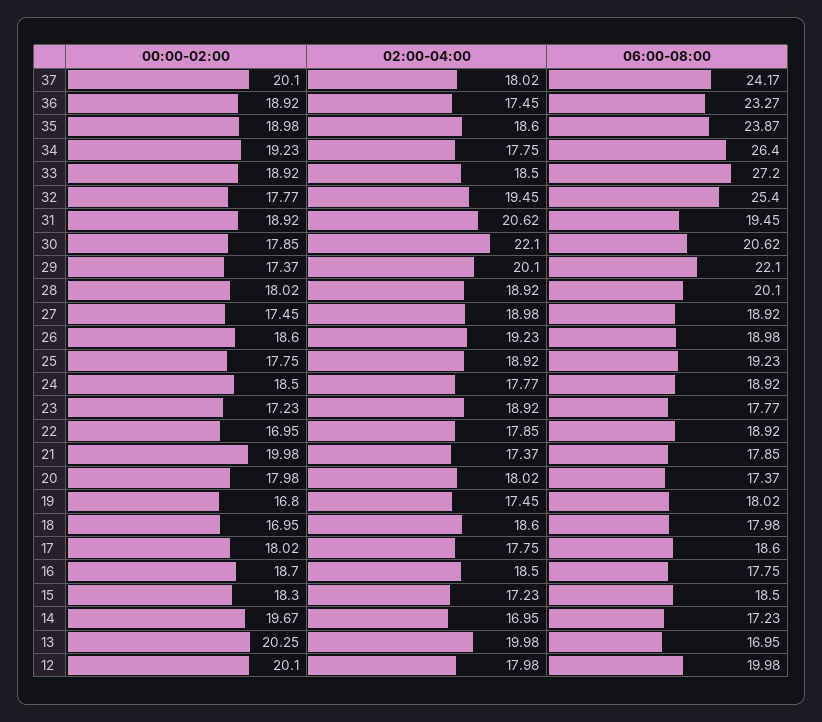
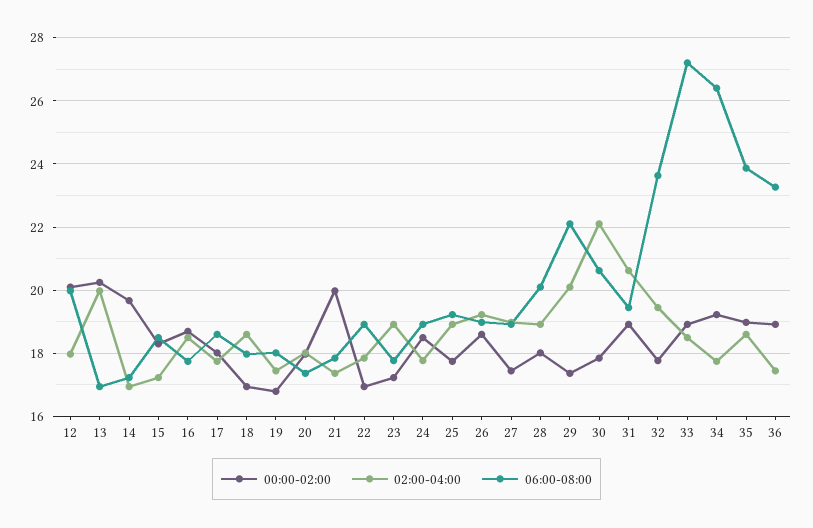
  {
    "00:00-02:00": {
-     "37": 20.1,
      "36": 18.92,
      "35": 18.98,
      "34": 19.23,
      "33": 18.92,
      "32": 17.77,
      "31": 18.92,
      "30": 17.85,
      "29": 17.37,
      "28": 18.02,
      "27": 17.45,
      "26": 18.6,
      "25": 17.75,
      "24": 18.5,
      "23": 17.23,
      "22": 16.95,
      "21": 19.98,
      "20": 17.98,
      "19": 16.8,
      "18": 16.95,
      "17": 18.02,
      "16": 18.7,
      "15": 18.3,
      "14": 19.67,
      "13": 20.25,
      "12": 20.1
    },
    "02:00-04:00": {
-     "37": 18.02,
      "36": 17.45,
      "35": 18.6,
      "34": 17.75,
      "33": 18.5,
      "32": 19.45,
      "31": 20.62,
      "30": 22.1,
      "29": 20.1,
      "28": 18.92,
      "27": 18.98,
      "26": 19.23,
      "25": 18.92,
      "24": 17.77,
      "23": 18.92,
      "22": 17.85,
      "21": 17.37,
      "20": 18.02,
      "19": 17.45,
      "18": 18.6,
      "17": 17.75,
      "16": 18.5,
      "15": 17.23,
      "14": 16.95,
      "13": 19.98,
      "12": 17.98
    },
    "06:00-08:00": {
-     "37": 24.17,
      "36": 23.27,
      "35": 23.87,
      "34": 26.4,
      "33": 27.2,
-     "32": 25.4,
+     "32": 23.6,
      "31": 19.45,
      "30": 20.62,
      "29": 22.1,
      "28": 20.1,
      "27": 18.92,
      "26": 18.98,
      "25": 19.23,
      "24": 18.92,
      "23": 17.77,
      "22": 18.92,
      "21": 17.85,
      "20": 17.37,
      "19": 18.02,
      "18": 17.98,
      "17": 18.6,
      "16": 17.75,
      "15": 18.5,
      "14": 17.23,
      "13": 16.95,
      "12": 19.98
    }
  }

